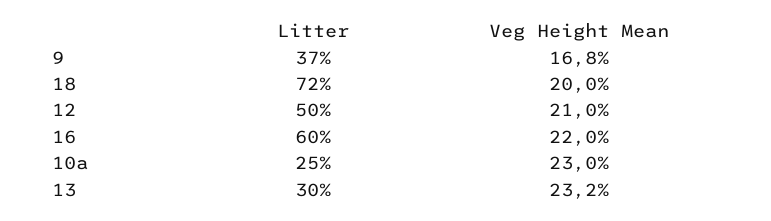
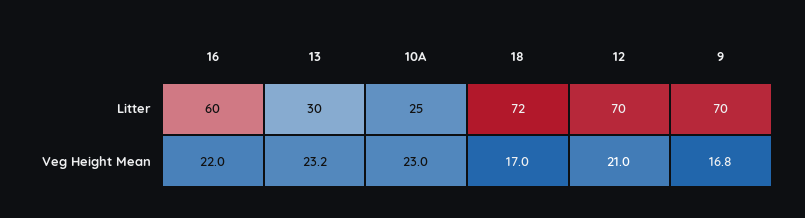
  {
    "Litter": {
-     "9": 37,
+     "9": 70,
      "18": 72,
-     "12": 50,
+     "12": 70,
      "16": 60,
      "10a": 25,
      "13": 30
    },
    "Veg Height Mean": {
      "9": 16.8,
-     "18": 20,
+     "18": 17,
      "12": 21,
      "16": 22,
      "10a": 23,
      "13": 23.2
    }
  }

